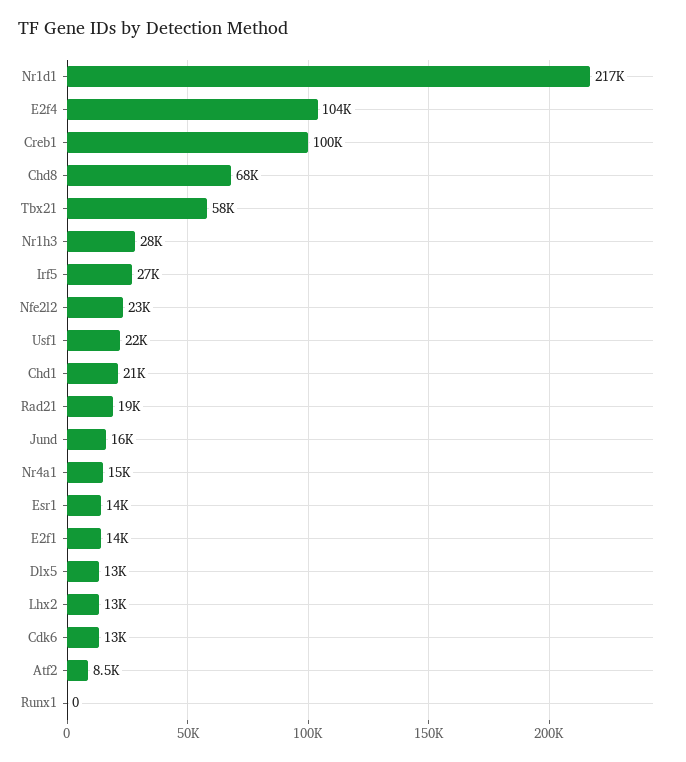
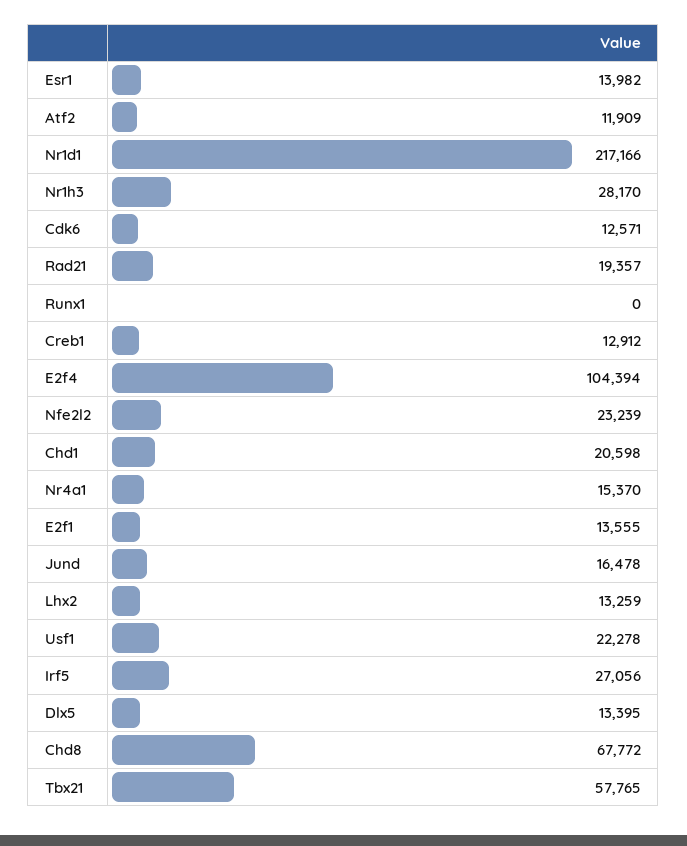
  {
    "Nr1d1": 217166,
    "E2f4": 104394,
-   "Creb1": 100000,
+   "Creb1": 12912,
    "Chd8": 67772,
    "Tbx21": 57765,
    "Nr1h3": 28170,
    "Irf5": 27056,
    "Nfe2l2": 23239,
    "Usf1": 22278,
    "Chd1": 20598,
    "Rad21": 19357,
    "Jund": 16478,
    "Nr4a1": 15370,
    "Esr1": 13982,
    "E2f1": 13555,
    "Dlx5": 13395,
    "Lhx2": 13259,
    "Cdk6": 12571,
-   "Atf2": 8500,
+   "Atf2": 11909,
    "Runx1": 0
  }

